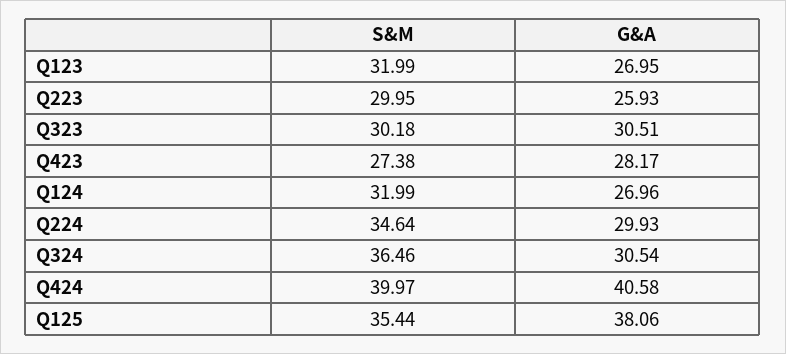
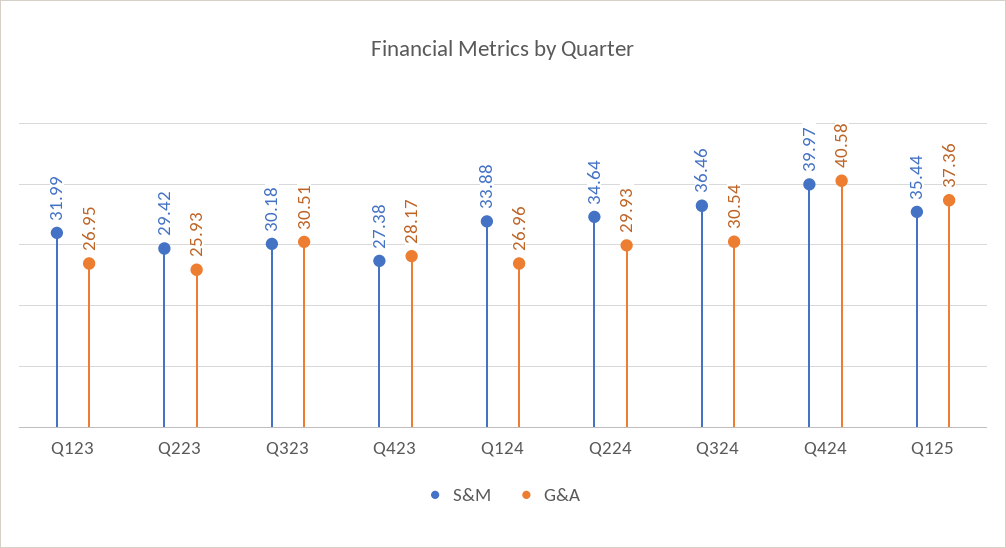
  {
    "S&M": {
      "Q123": 31.99,
-     "Q223": 29.95,
+     "Q223": 29.42,
      "Q323": 30.18,
      "Q423": 27.38,
-     "Q124": 31.99,
+     "Q124": 33.88,
      "Q224": 34.64,
      "Q324": 36.46,
      "Q424": 39.97,
      "Q125": 35.44
    },
    "G&A": {
      "Q123": 26.95,
      "Q223": 25.93,
      "Q323": 30.51,
      "Q423": 28.17,
      "Q124": 26.96,
      "Q224": 29.93,
      "Q324": 30.54,
      "Q424": 40.58,
-     "Q125": 38.06
+     "Q125": 37.36
    }
  }

